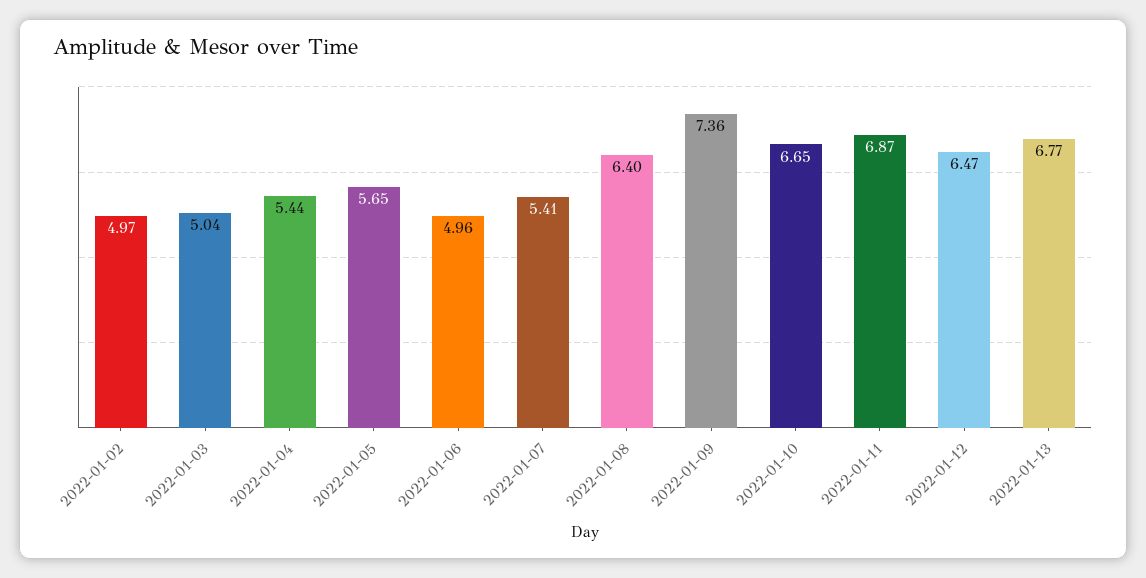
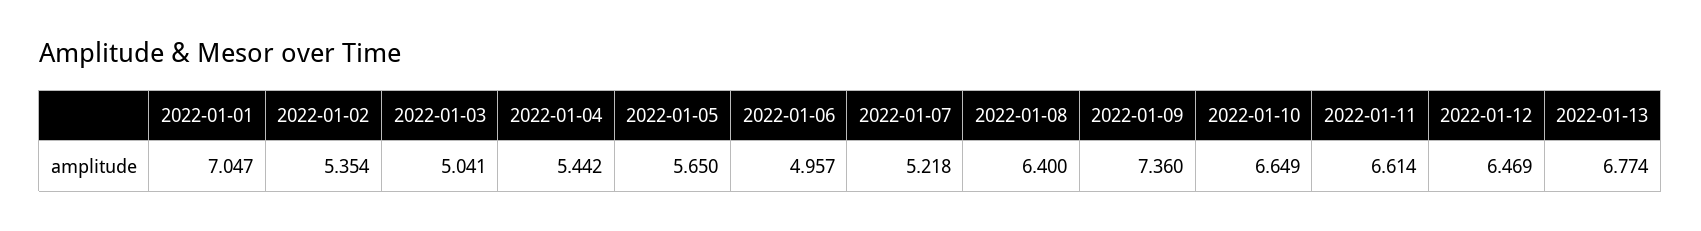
  {
-   "2022-01-02": 4.97,
+   "2022-01-02": 5.354,
    "2022-01-03": 5.041,
    "2022-01-04": 5.442,
    "2022-01-05": 5.65,
    "2022-01-06": 4.957,
-   "2022-01-07": 5.41,
+   "2022-01-07": 5.218,
    "2022-01-08": 6.4,
    "2022-01-09": 7.36,
    "2022-01-10": 6.649,
-   "2022-01-11": 6.87,
+   "2022-01-11": 6.614,
    "2022-01-12": 6.469,
-   "2022-01-13": 6.774
+   "2022-01-13": 6.774,
+   "2022-01-01": 7.047
  }

